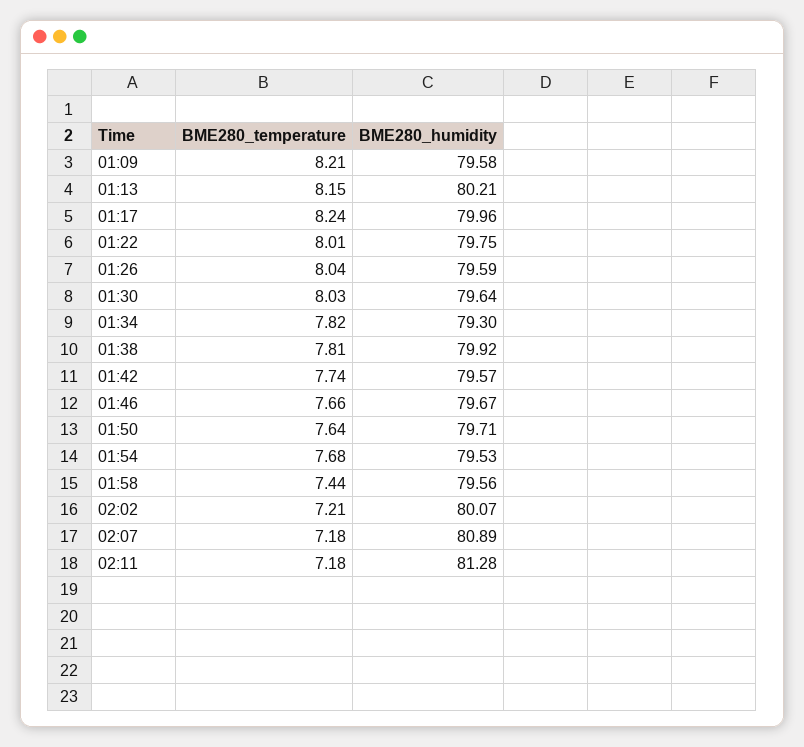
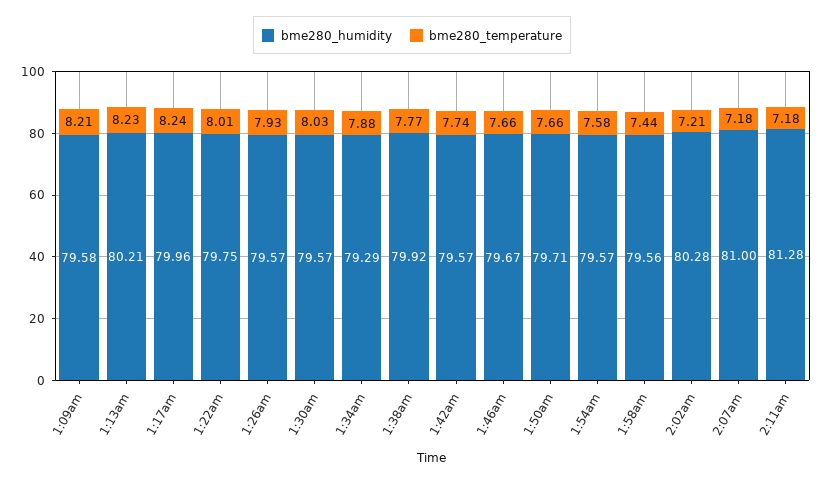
  {
    "BME280_temperature": {
      "01:09": 8.21,
-     "01:13": 8.15,
+     "01:13": 8.23,
      "01:17": 8.24,
      "01:22": 8.01,
-     "01:26": 8.04,
+     "01:26": 7.93,
      "01:30": 8.03,
-     "01:34": 7.82,
+     "01:34": 7.88,
-     "01:38": 7.81,
+     "01:38": 7.77,
      "01:42": 7.74,
      "01:46": 7.66,
-     "01:50": 7.64,
+     "01:50": 7.66,
-     "01:54": 7.68,
+     "01:54": 7.58,
      "01:58": 7.44,
      "02:02": 7.21,
      "02:07": 7.18,
      "02:11": 7.18
    },
    "BME280_humidity": {
      "01:09": 79.58,
      "01:13": 80.21,
      "01:17": 79.96,
      "01:22": 79.75,
-     "01:26": 79.59,
+     "01:26": 79.57,
-     "01:30": 79.64,
+     "01:30": 79.57,
-     "01:34": 79.3,
+     "01:34": 79.29,
      "01:38": 79.92,
      "01:42": 79.57,
      "01:46": 79.67,
      "01:50": 79.71,
-     "01:54": 79.53,
+     "01:54": 79.57,
      "01:58": 79.56,
-     "02:02": 80.07,
+     "02:02": 80.28,
-     "02:07": 80.89,
+     "02:07": 81,
      "02:11": 81.28
    }
  }

